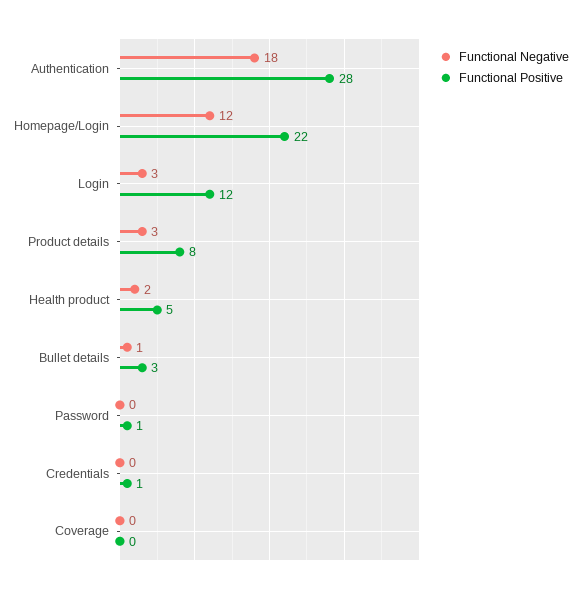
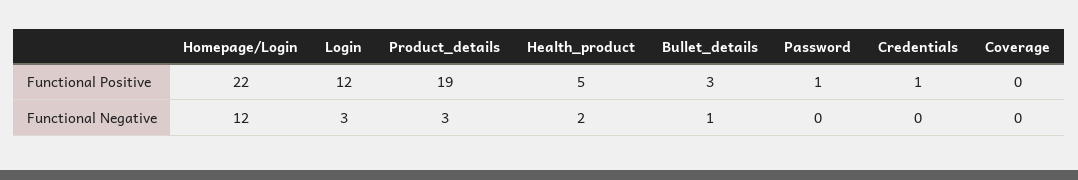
  {
    "Functional Negative": {
-     "Authentication": 18,
      "Homepage/Login": 12,
      "Login": 3,
      "Product details": 3,
      "Health product": 2,
      "Bullet details": 1,
      "Password": 0,
      "Credentials": 0,
      "Coverage": 0
    },
    "Functional Positive": {
-     "Authentication": 28,
      "Homepage/Login": 22,
      "Login": 12,
-     "Product details": 8,
+     "Product details": 19,
      "Health product": 5,
      "Bullet details": 3,
      "Password": 1,
      "Credentials": 1,
      "Coverage": 0
    }
  }

